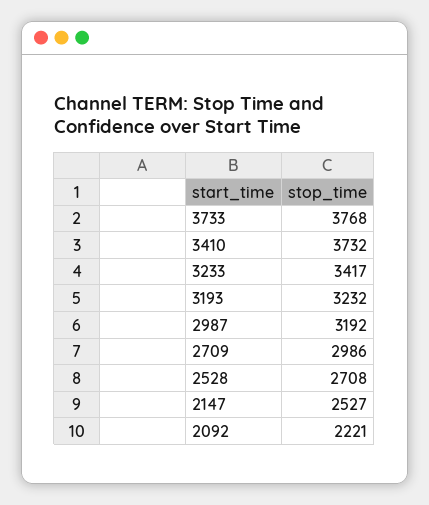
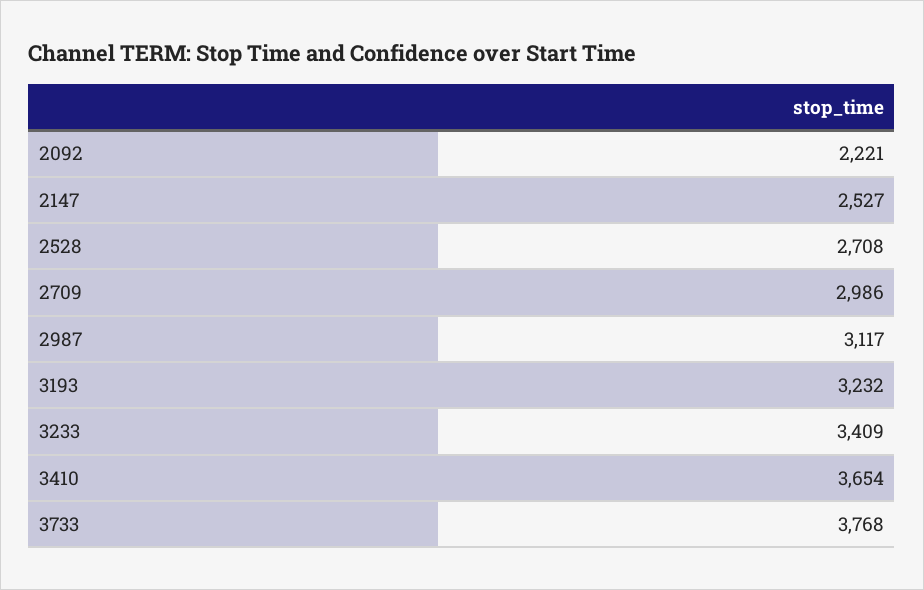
  {
    "3733": 3768,
-   "3410": 3732,
+   "3410": 3654,
-   "3233": 3417,
+   "3233": 3409,
    "3193": 3232,
-   "2987": 3192,
+   "2987": 3117,
    "2709": 2986,
    "2528": 2708,
    "2147": 2527,
    "2092": 2221
  }

